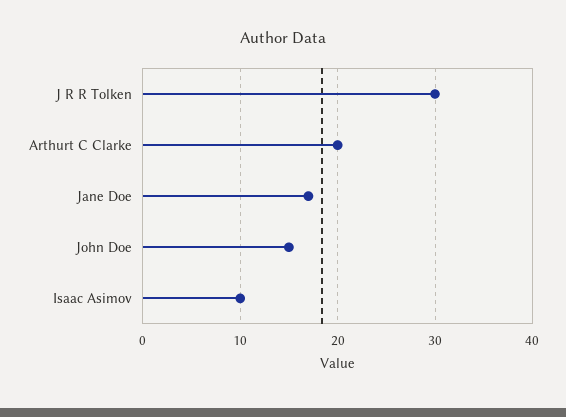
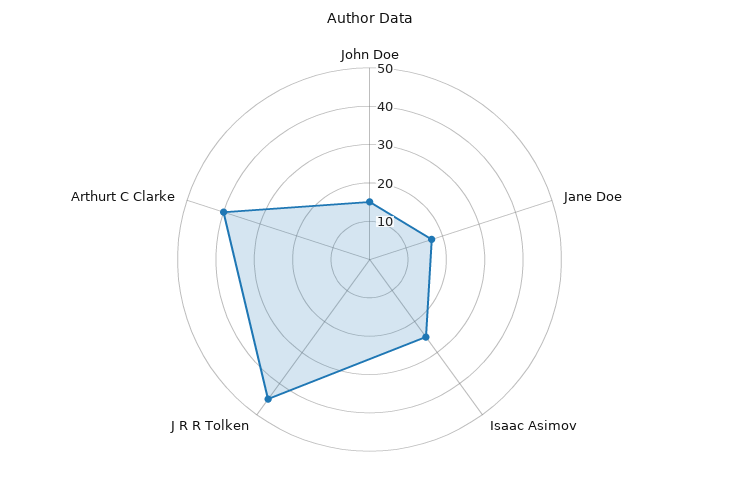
  {
-   "J R R Tolken": 30,
+   "J R R Tolken": 45,
-   "Arthurt C Clarke": 20,
+   "Arthurt C Clarke": 40,
    "Jane Doe": 17,
    "John Doe": 15,
-   "Isaac Asimov": 10
+   "Isaac Asimov": 25
  }

